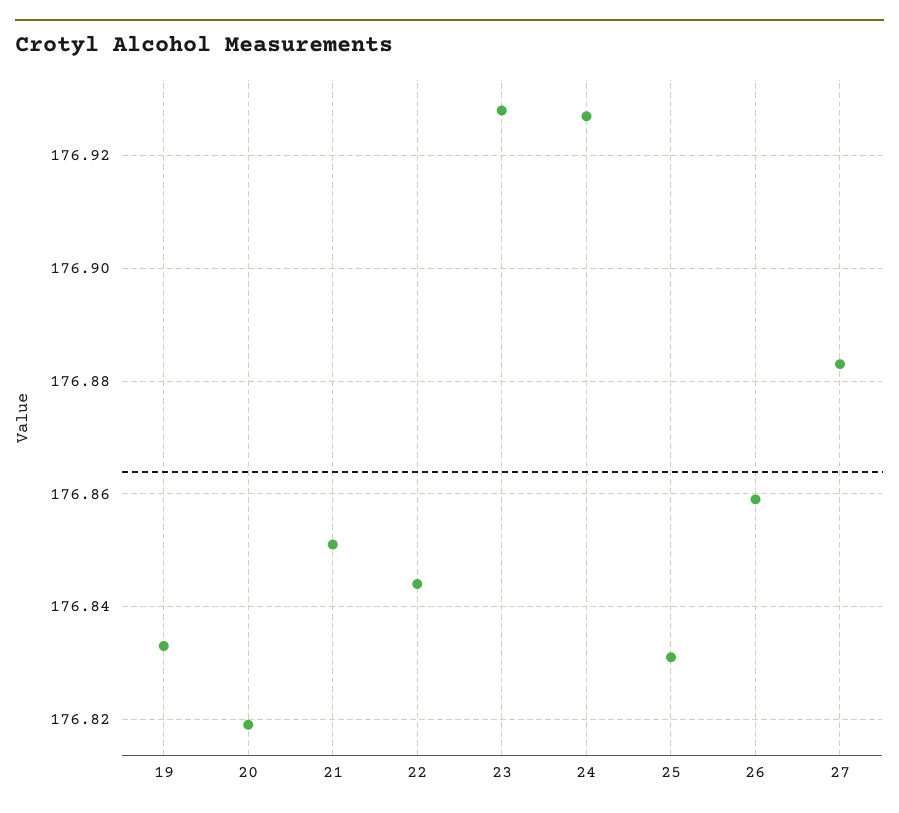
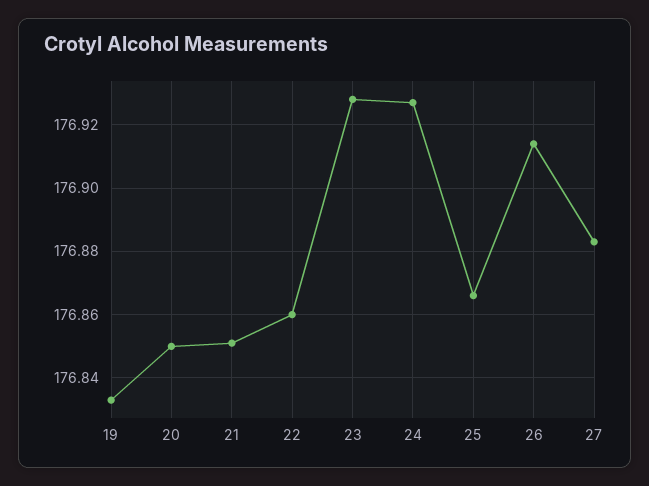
  {
    "19": 176.835,
-   "20": 176.82,
+   "20": 176.85,
    "21": 176.85,
-   "22": 176.845,
+   "22": 176.86,
    "23": 176.93,
    "24": 176.925,
-   "25": 176.83,
+   "25": 176.865,
-   "26": 176.86,
+   "26": 176.915,
    "27": 176.885
  }

